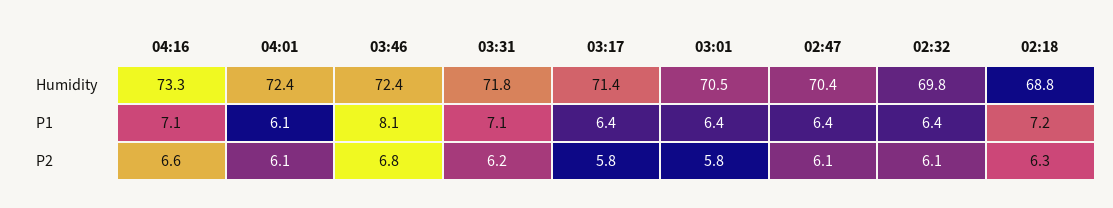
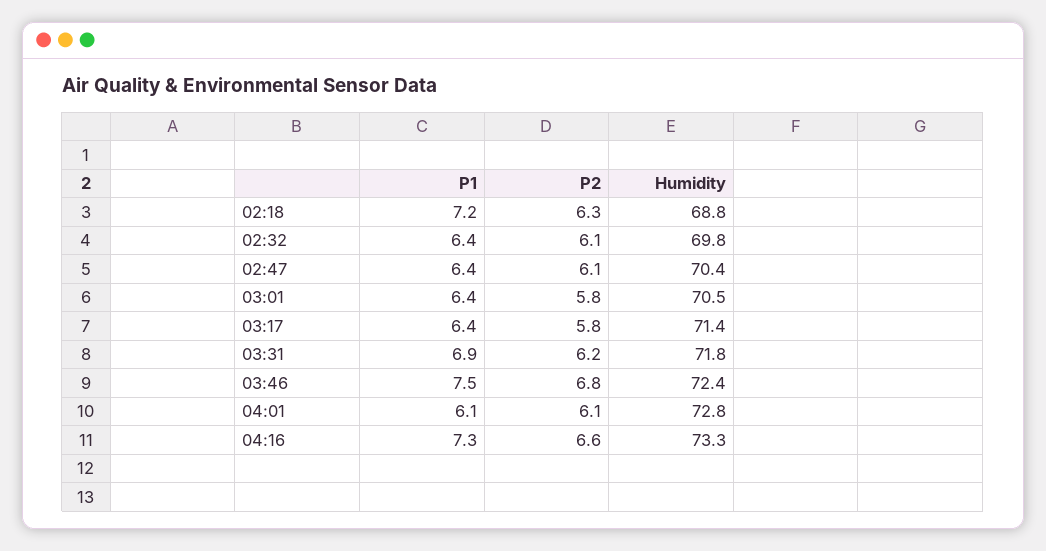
  {
    "04:16": {
      "Humidity": 73.3,
-     "P1": 7.1,
+     "P1": 7.3,
      "P2": 6.6
    },
    "04:01": {
-     "Humidity": 72.4,
+     "Humidity": 72.8,
      "P1": 6.1,
      "P2": 6.1
    },
    "03:46": {
      "Humidity": 72.4,
-     "P1": 8.1,
+     "P1": 7.5,
      "P2": 6.8
    },
    "03:31": {
      "Humidity": 71.8,
-     "P1": 7.1,
+     "P1": 6.9,
      "P2": 6.2
    },
    "03:17": {
      "Humidity": 71.4,
      "P1": 6.4,
      "P2": 5.8
    },
    "03:01": {
      "Humidity": 70.5,
      "P1": 6.4,
      "P2": 5.8
    },
    "02:47": {
      "Humidity": 70.4,
      "P1": 6.4,
      "P2": 6.1
    },
    "02:32": {
      "Humidity": 69.8,
      "P1": 6.4,
      "P2": 6.1
    },
    "02:18": {
      "Humidity": 68.8,
      "P1": 7.2,
      "P2": 6.3
    }
  }

